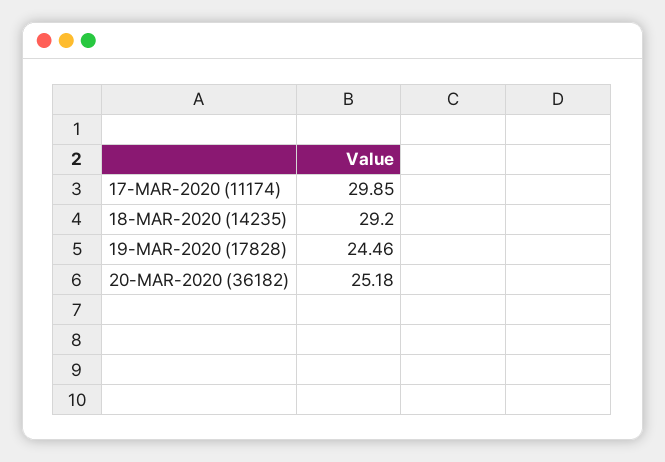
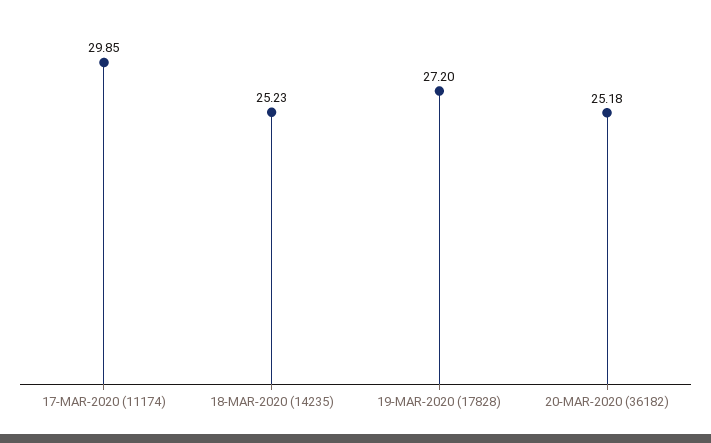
  {
    "17-MAR-2020 (11174)": 29.85,
-   "18-MAR-2020 (14235)": 29.2,
+   "18-MAR-2020 (14235)": 25.23,
-   "19-MAR-2020 (17828)": 24.46,
+   "19-MAR-2020 (17828)": 27.2,
    "20-MAR-2020 (36182)": 25.18
  }

